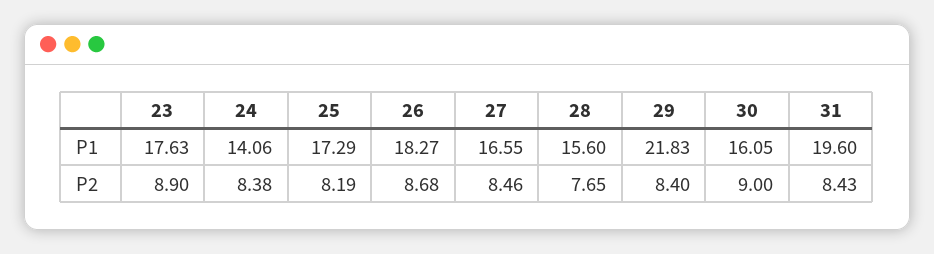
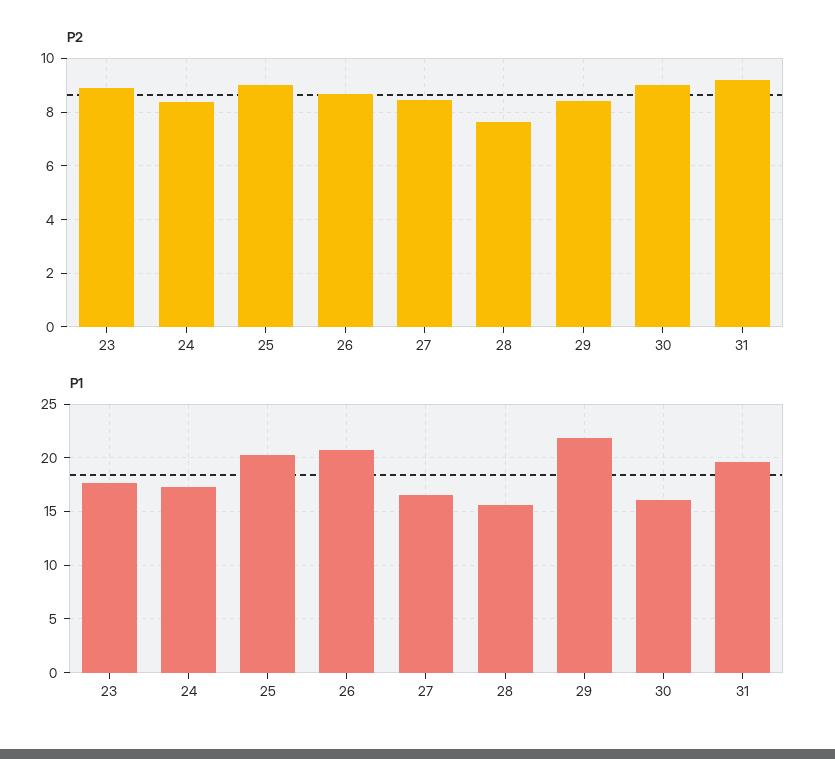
  {
    "P1": {
      "23": 17.63,
-     "24": 14.06,
+     "24": 17,
-     "25": 17.29,
+     "25": 20,
-     "26": 18.27,
+     "26": 21,
      "27": 16.55,
      "28": 15.6,
      "29": 21.83,
      "30": 16.05,
      "31": 19.6
    },
    "P2": {
      "23": 8.9,
      "24": 8.38,
-     "25": 8.19,
+     "25": 9,
      "26": 8.68,
      "27": 8.46,
      "28": 7.65,
      "29": 8.4,
      "30": 9,
-     "31": 8.43
+     "31": 9.25
    }
  }

